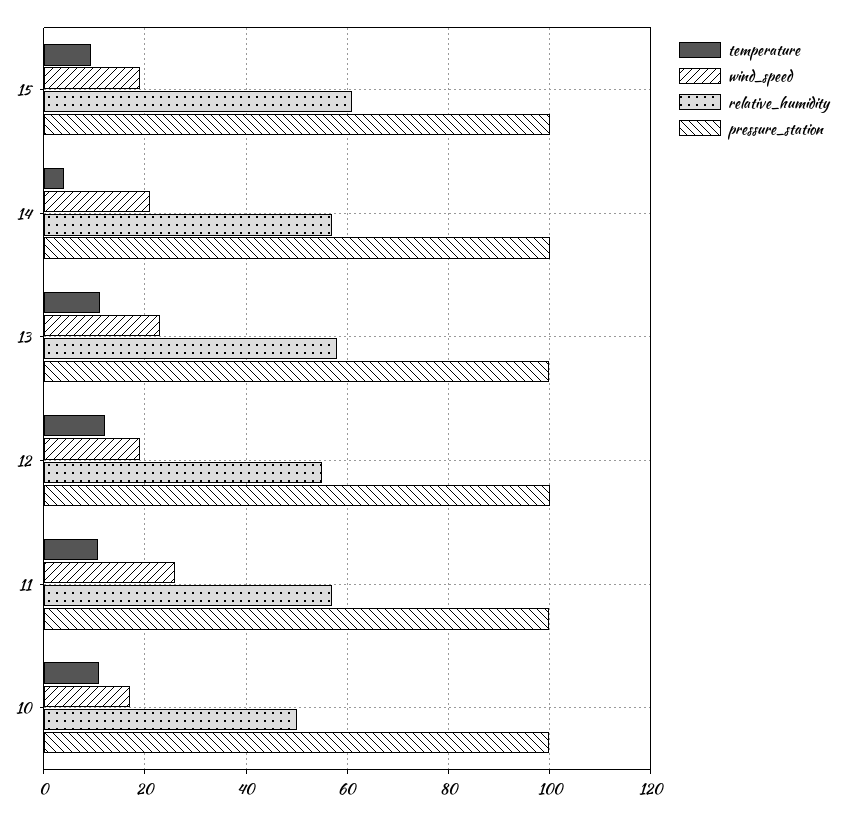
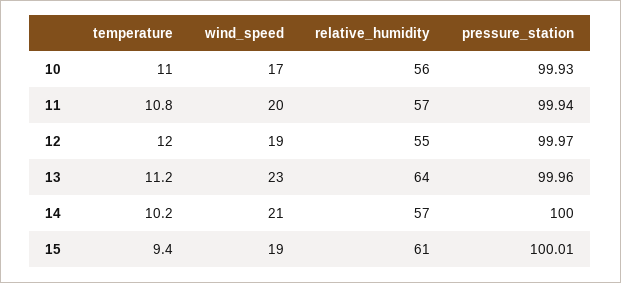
  {
    "temperature": {
      "15": 9.4,
-     "14": 4,
+     "14": 10.2,
      "13": 11.2,
      "12": 12,
      "11": 10.8,
      "10": 11
    },
    "wind_speed": {
      "15": 19,
      "14": 21,
      "13": 23,
      "12": 19,
-     "11": 26,
+     "11": 20,
      "10": 17
    },
    "relative_humidity": {
      "15": 61,
      "14": 57,
-     "13": 58,
+     "13": 64,
      "12": 55,
      "11": 57,
-     "10": 50
+     "10": 56
    },
    "pressure_station": {
      "15": 100.01,
      "14": 100,
      "13": 99.96,
      "12": 99.97,
      "11": 99.94,
      "10": 99.93
    }
  }

